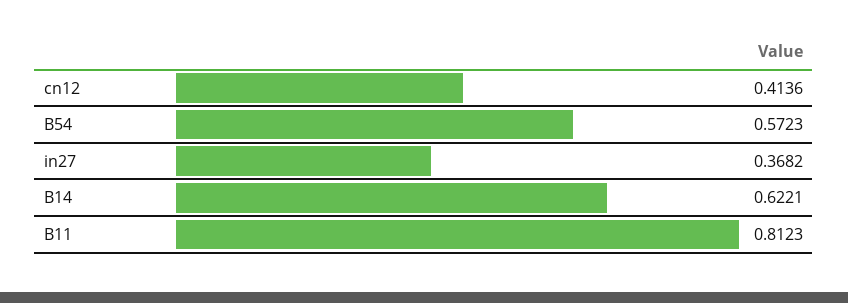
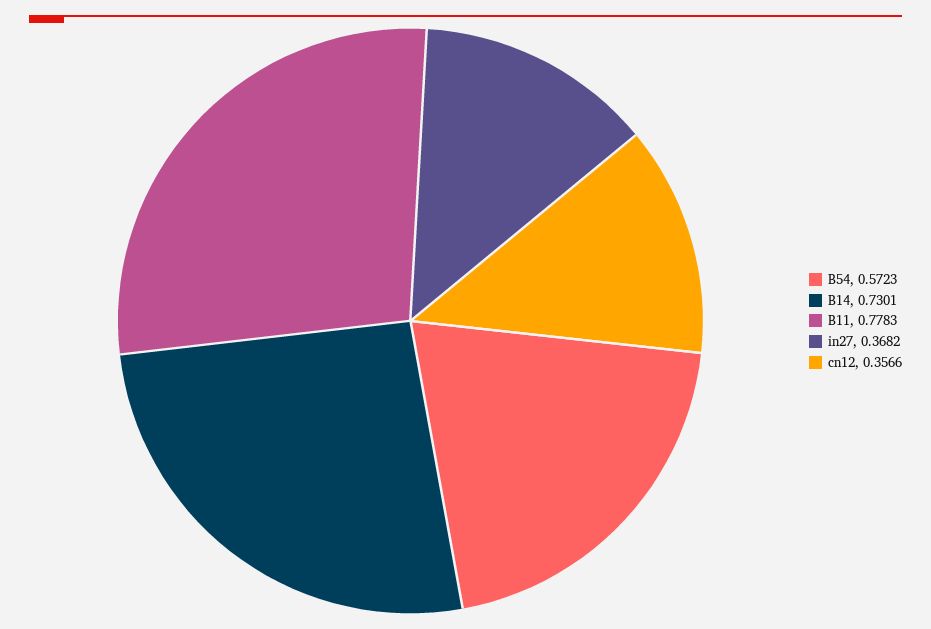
  {
-   "cn12": 0.4136,
+   "cn12": 0.3566,
    "B54": 0.5723,
    "in27": 0.3682,
-   "B14": 0.6221,
+   "B14": 0.7301,
-   "B11": 0.8123
+   "B11": 0.7783
  }

